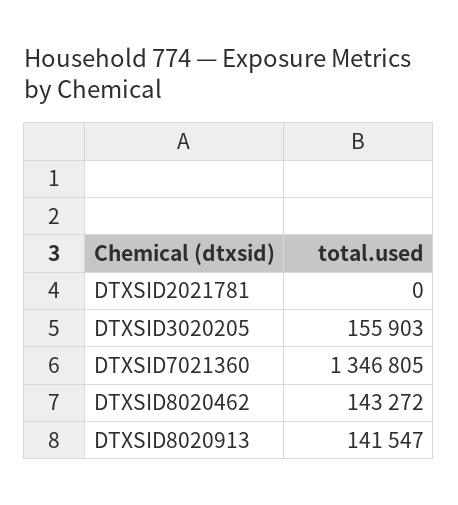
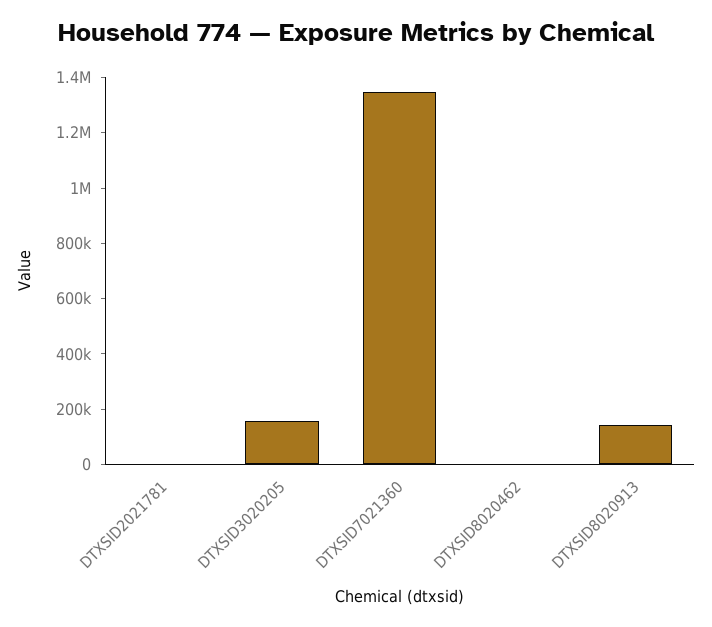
  {
    "DTXSID2021781": 0,
    "DTXSID3020205": 155903,
    "DTXSID7021360": 1346805,
-   "DTXSID8020462": 143272,
+   "DTXSID8020462": 0,
    "DTXSID8020913": 141547
  }

